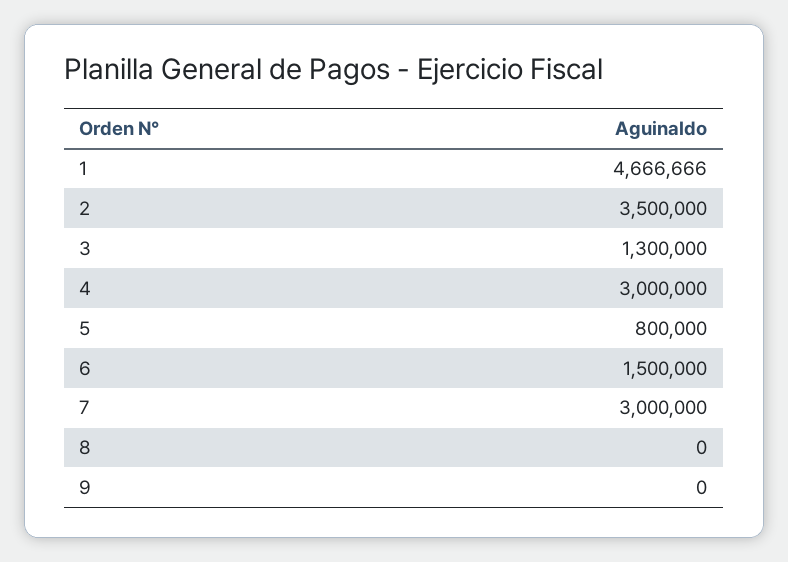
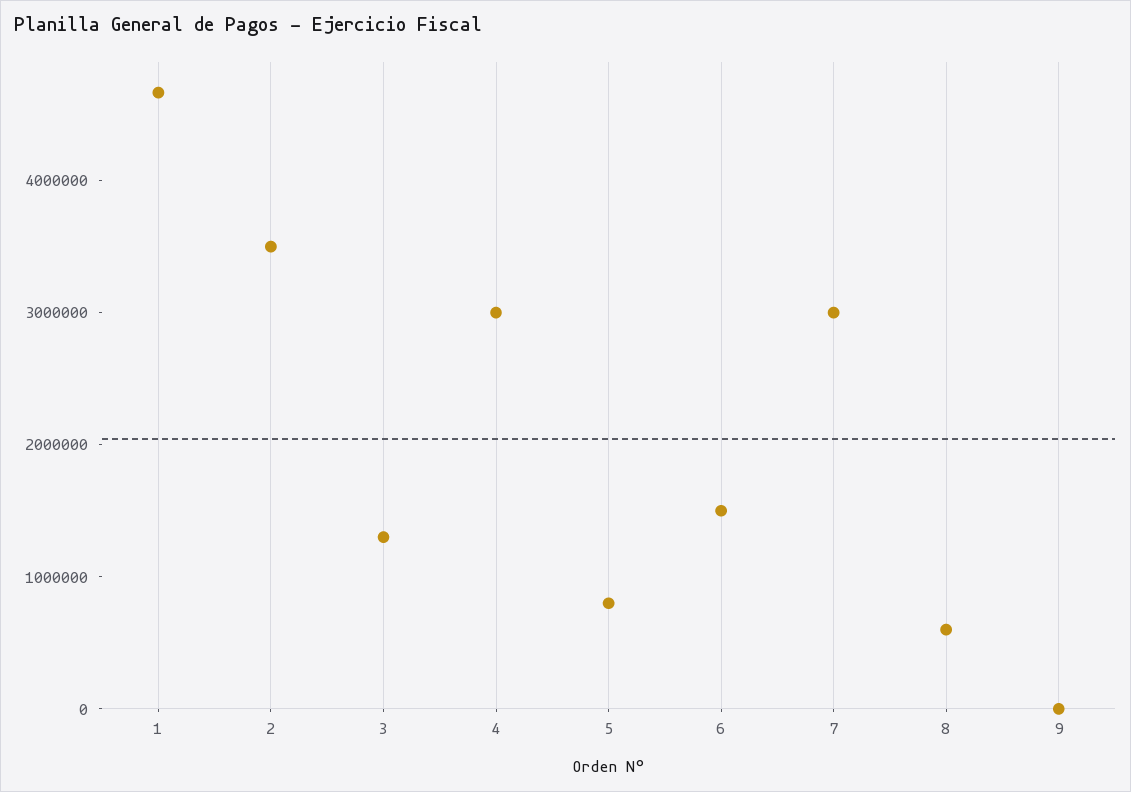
  {
    "1": 4666666,
    "2": 3500000,
    "3": 1300000,
    "4": 3000000,
    "5": 800000,
    "6": 1500000,
    "7": 3000000,
-   "8": 0,
+   "8": 600000,
    "9": 0
  }

